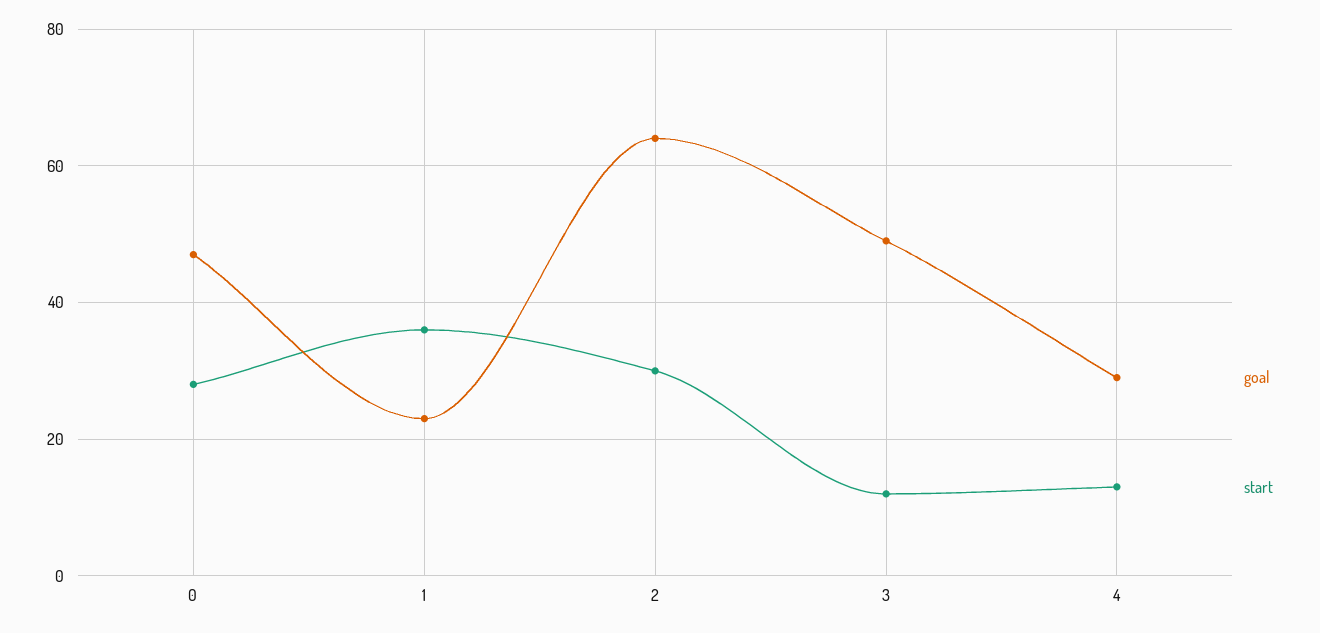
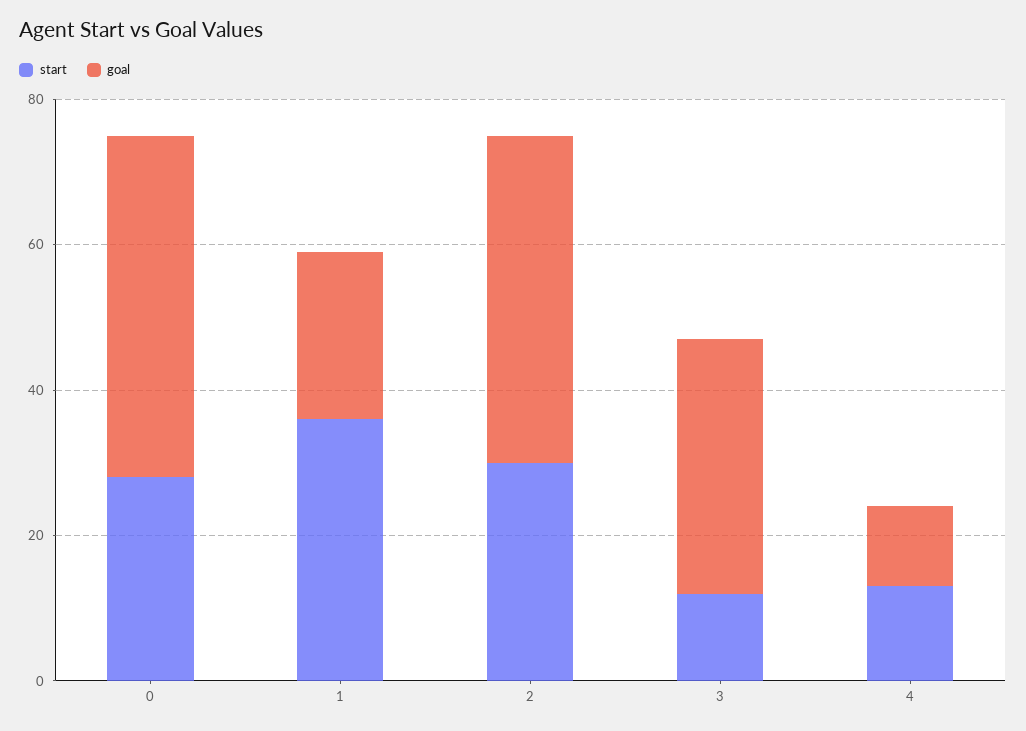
  {
    "goal": {
      "0": 45,
      "1": 25,
-     "2": 65,
+     "2": 45,
-     "3": 50,
+     "3": 35,
-     "4": 30
+     "4": 10
    },
    "start": {
      "0": 30,
      "1": 35,
      "2": 30,
      "3": 10,
      "4": 15
    }
  }

